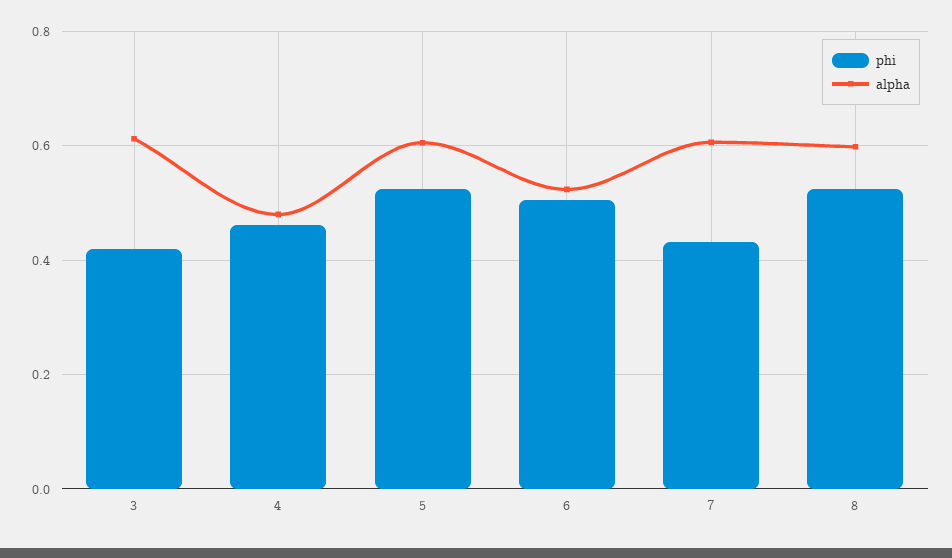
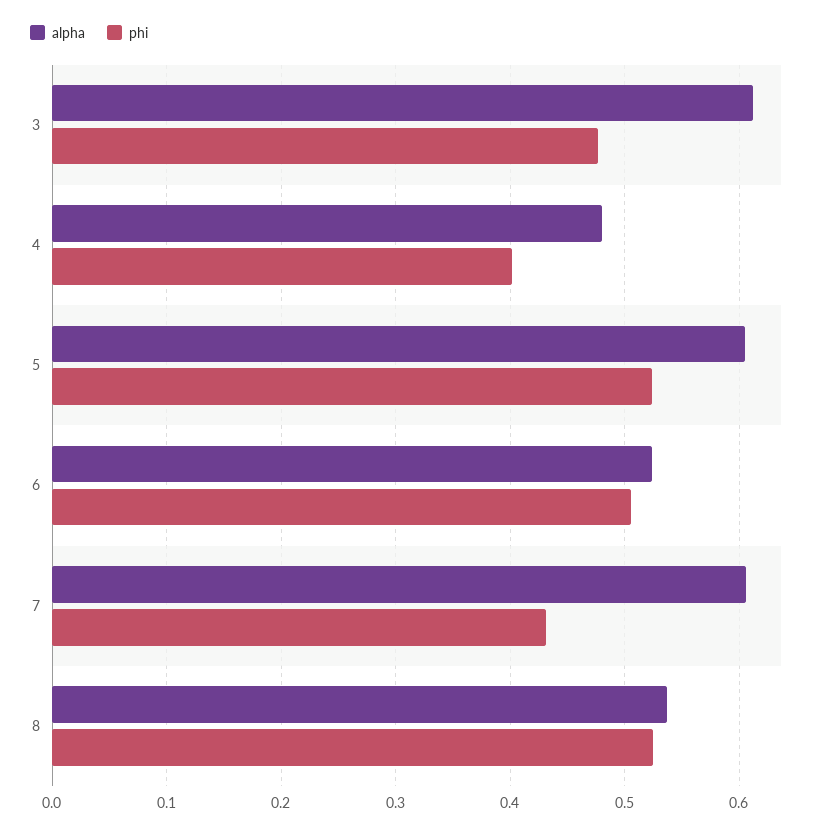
  {
    "phi": {
-     "3": 0.42,
+     "3": 0.48,
-     "4": 0.46,
+     "4": 0.4,
      "5": 0.52,
      "6": 0.51,
      "7": 0.43,
      "8": 0.52
    },
    "alpha": {
      "3": 0.61,
      "4": 0.48,
      "5": 0.61,
      "6": 0.52,
      "7": 0.61,
-     "8": 0.6
+     "8": 0.54
    }
  }

